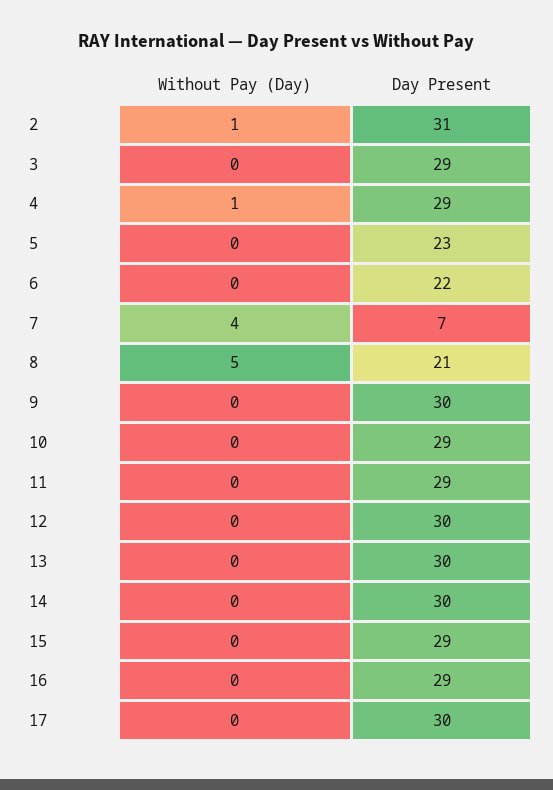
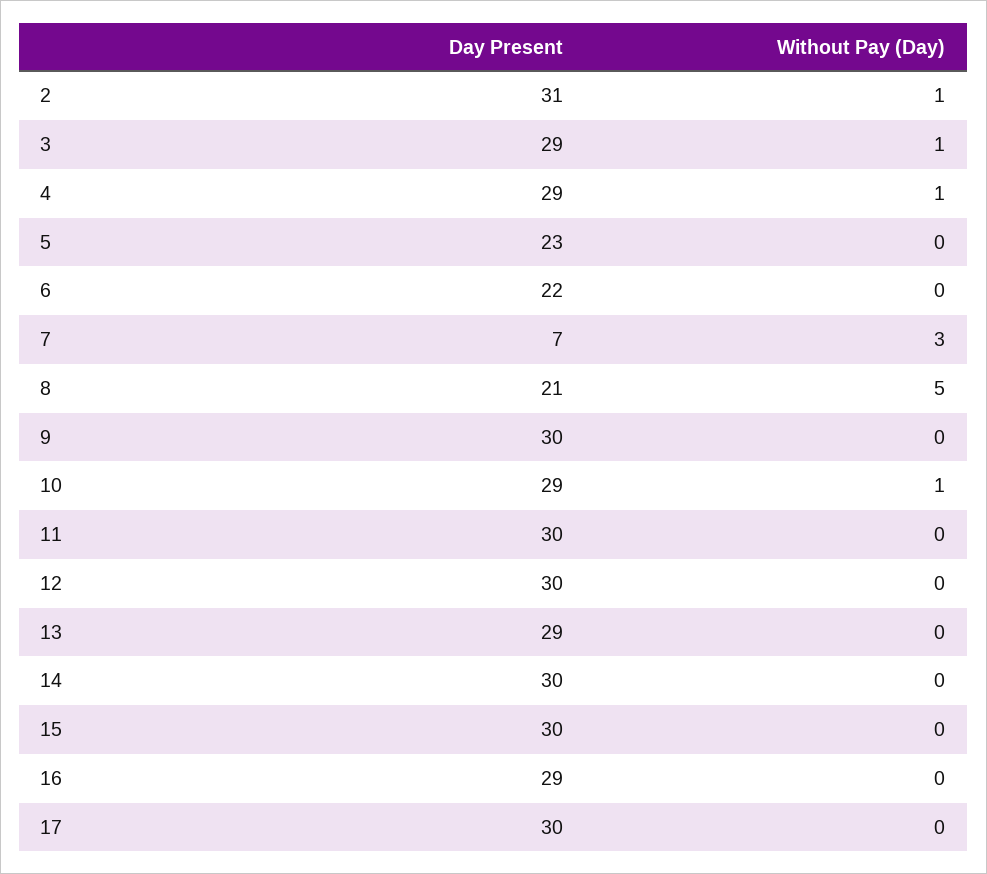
  {
    "Without Pay (Day)": {
      "2": 1,
-     "3": 0,
+     "3": 1,
      "4": 1,
      "5": 0,
      "6": 0,
-     "7": 4,
+     "7": 3,
      "8": 5,
      "9": 0,
-     "10": 0,
+     "10": 1,
      "11": 0,
      "12": 0,
      "13": 0,
      "14": 0,
      "15": 0,
      "16": 0,
      "17": 0
    },
    "Day Present": {
      "2": 31,
      "3": 29,
      "4": 29,
      "5": 23,
      "6": 22,
      "7": 7,
      "8": 21,
      "9": 30,
      "10": 29,
-     "11": 29,
+     "11": 30,
      "12": 30,
-     "13": 30,
+     "13": 29,
      "14": 30,
-     "15": 29,
+     "15": 30,
      "16": 29,
      "17": 30
    }
  }

